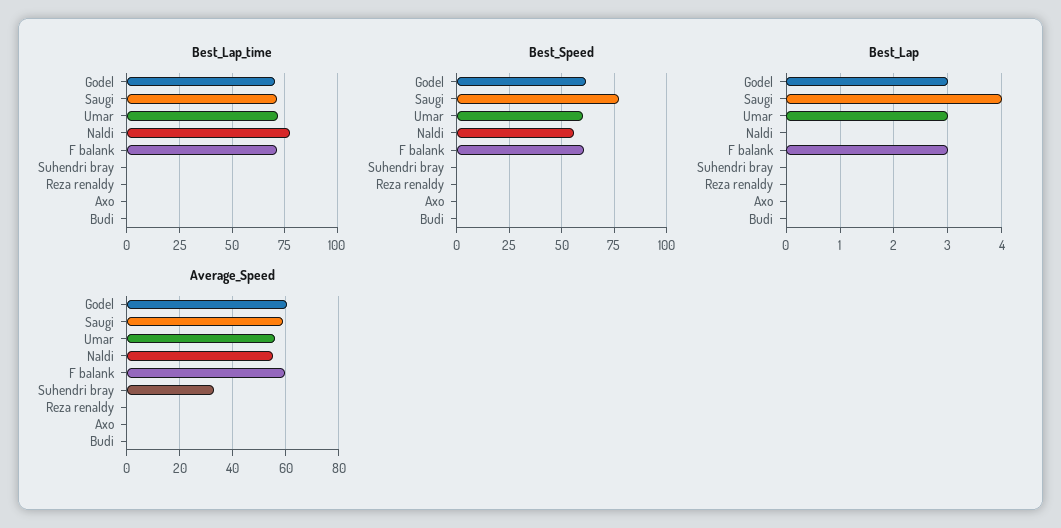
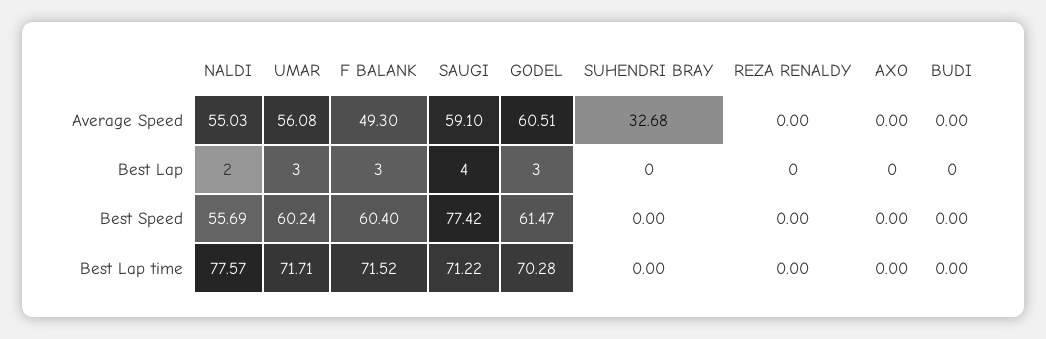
  {
    "Best_Lap_time": {
      "Godel": 70.28,
      "Saugi": 71.22,
      "Umar": 71.71,
      "Naldi": 77.57,
      "F balank": 71.52,
      "Suhendri bray": 0,
      "Reza renaldy": 0,
      "Axo": 0,
      "Budi": 0
    },
    "Best_Speed": {
      "Godel": 61.47,
      "Saugi": 77.42,
      "Umar": 60.24,
      "Naldi": 55.69,
      "F balank": 60.4,
      "Suhendri bray": 0,
      "Reza renaldy": 0,
      "Axo": 0,
      "Budi": 0
    },
    "Best_Lap": {
      "Godel": 3,
      "Saugi": 4,
      "Umar": 3,
-     "Naldi": 0,
+     "Naldi": 2,
      "F balank": 3,
      "Suhendri bray": 0,
      "Reza renaldy": 0,
      "Axo": 0,
      "Budi": 0
    },
    "Average_Speed": {
      "Godel": 60.51,
      "Saugi": 59.1,
      "Umar": 56.08,
      "Naldi": 55.03,
-     "F balank": 60,
+     "F balank": 49.3,
      "Suhendri bray": 32.68,
      "Reza renaldy": 0,
      "Axo": 0,
      "Budi": 0
    }
  }

